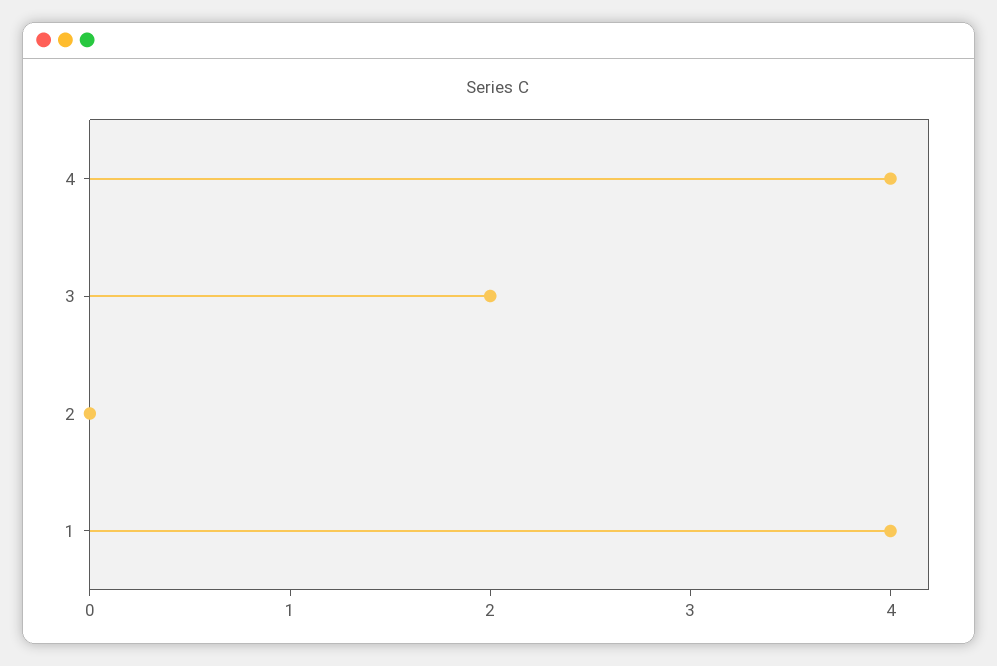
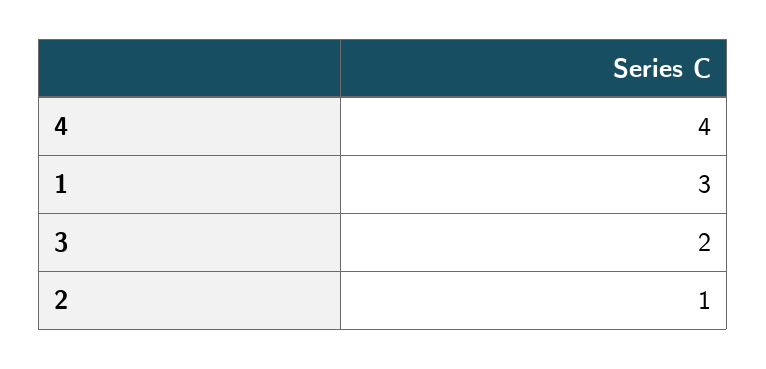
  {
    "4": 4,
    "3": 2,
-   "2": 0,
+   "2": 1,
-   "1": 4
+   "1": 3
  }

